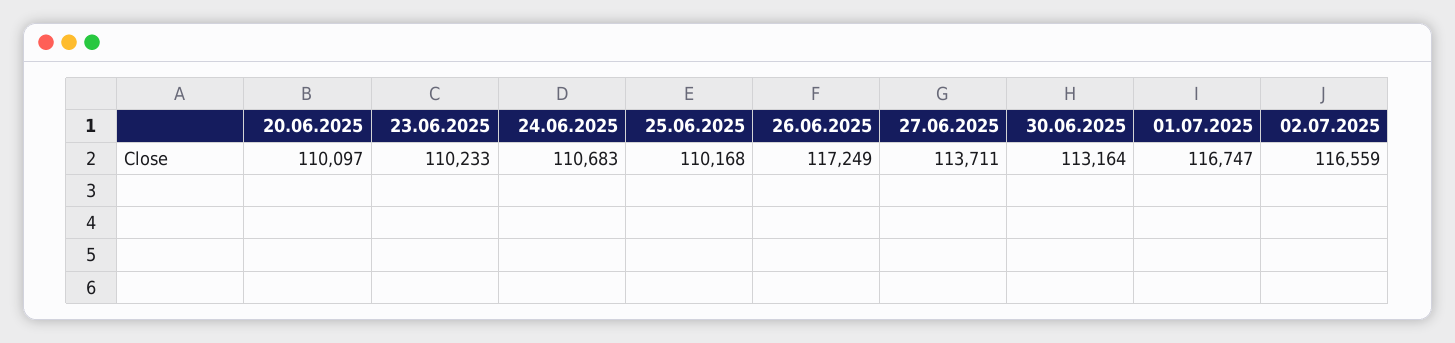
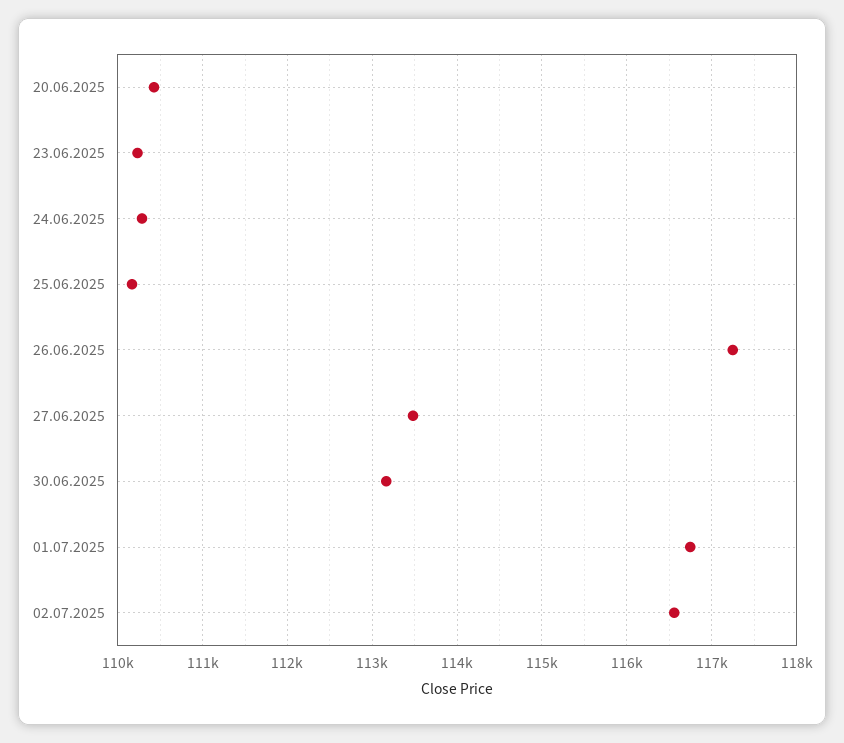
  {
-   "20.06.2025": 110097,
+   "20.06.2025": 110400,
    "23.06.2025": 110233,
-   "24.06.2025": 110683,
+   "24.06.2025": 110300,
    "25.06.2025": 110168,
    "26.06.2025": 117249,
-   "27.06.2025": 113711,
+   "27.06.2025": 113500,
    "30.06.2025": 113164,
    "01.07.2025": 116747,
    "02.07.2025": 116559
  }

